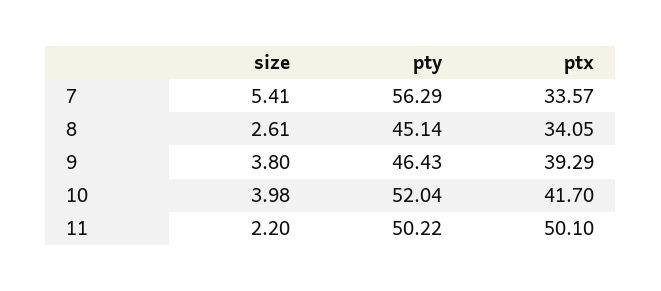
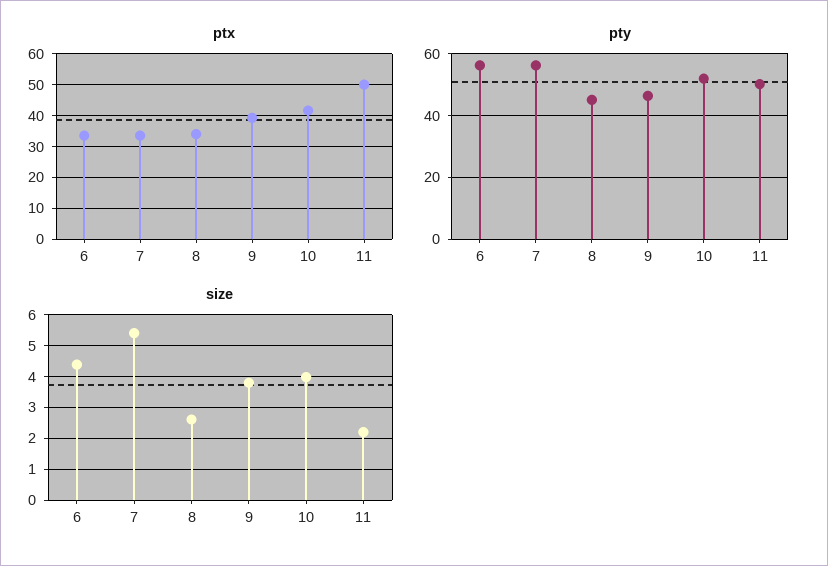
  {
    "size": {
      "7": 5.41,
      "8": 2.61,
      "9": 3.8,
      "10": 3.98,
-     "11": 2.2
+     "11": 2.2,
+     "6": 4.4
    },
    "pty": {
      "7": 56.29,
      "8": 45.14,
      "9": 46.43,
      "10": 52.04,
-     "11": 50.22
+     "11": 50.22,
+     "6": 56
    },
    "ptx": {
      "7": 33.57,
      "8": 34.05,
      "9": 39.29,
      "10": 41.7,
-     "11": 50.1
+     "11": 50.1,
+     "6": 34
    }
  }

